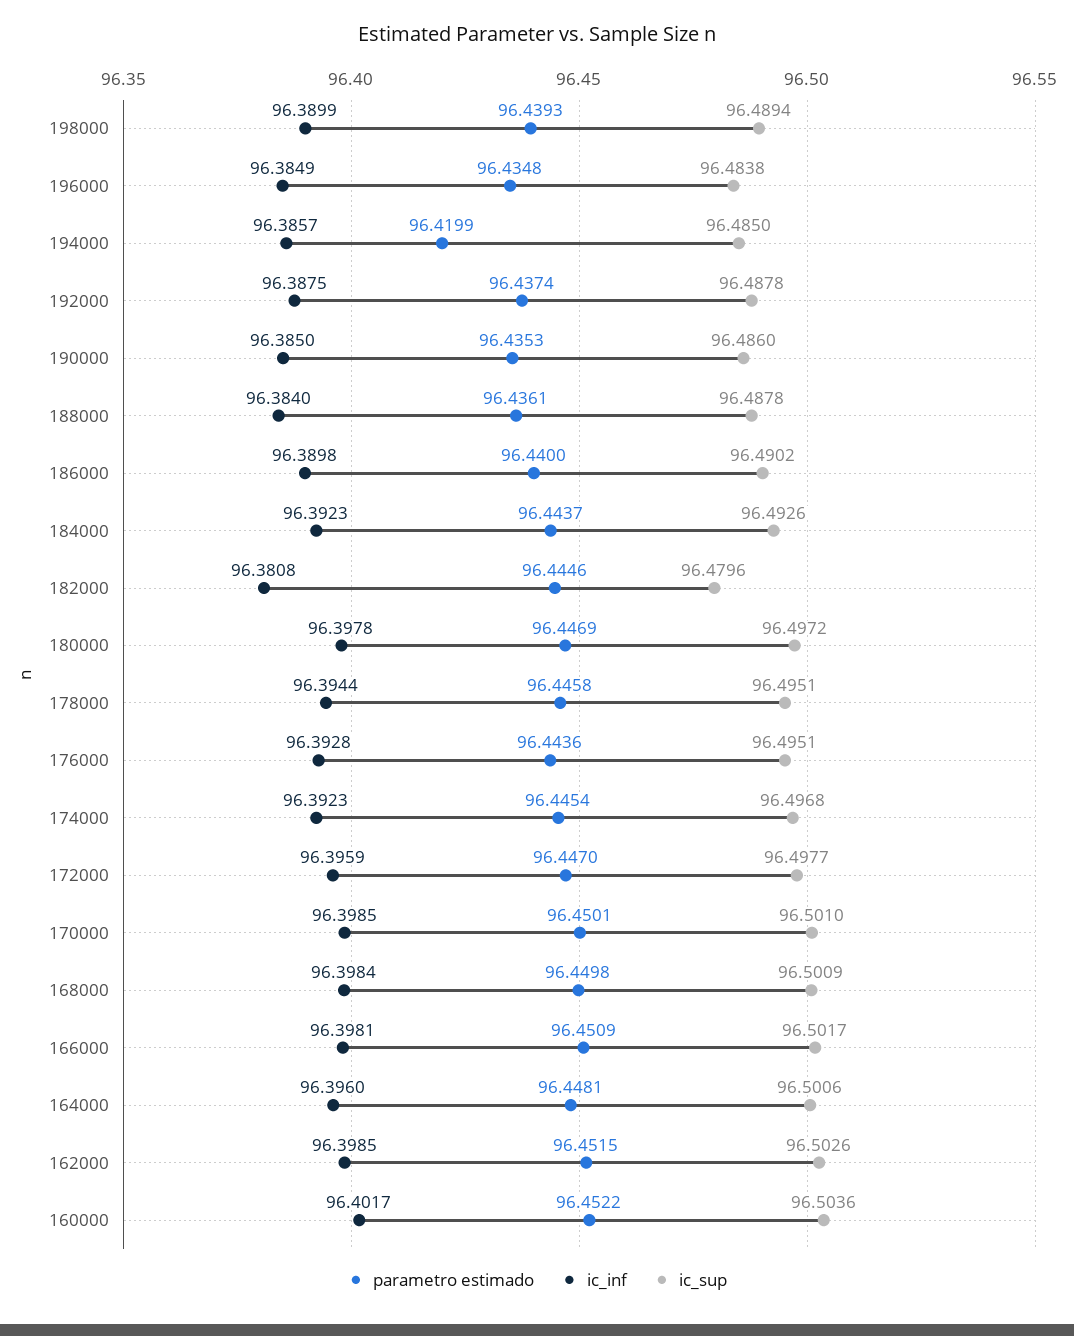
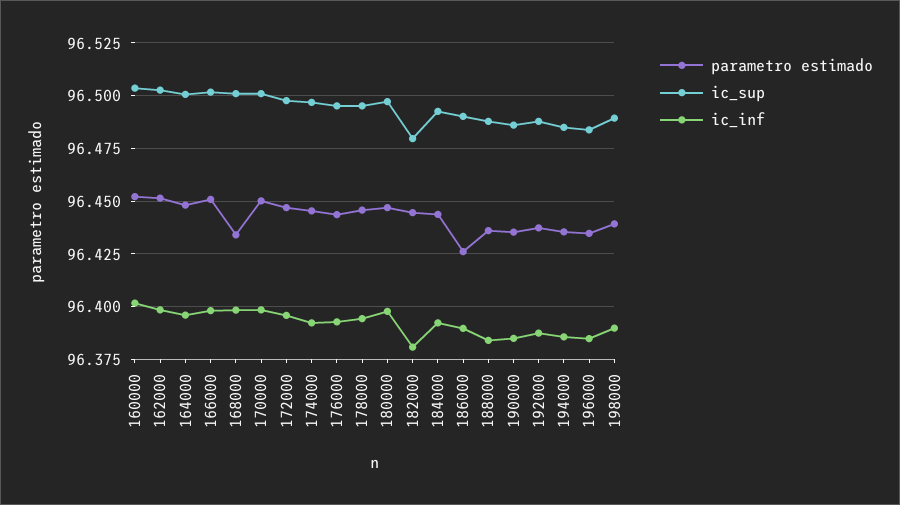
  {
    "parametro estimado": {
      "198000": 96.4393,
      "196000": 96.4348,
-     "194000": 96.4199,
+     "194000": 96.435,
      "192000": 96.4374,
      "190000": 96.4353,
      "188000": 96.4361,
-     "186000": 96.44,
+     "186000": 96.425,
      "184000": 96.4437,
      "182000": 96.4446,
      "180000": 96.4469,
      "178000": 96.4458,
      "176000": 96.4436,
      "174000": 96.4454,
      "172000": 96.447,
      "170000": 96.4501,
-     "168000": 96.4498,
+     "168000": 96.435,
      "166000": 96.4509,
      "164000": 96.4481,
      "162000": 96.4515,
      "160000": 96.4522
    },
    "ic_inf": {
      "198000": 96.3899,
      "196000": 96.3849,
      "194000": 96.3857,
      "192000": 96.3875,
      "190000": 96.385,
      "188000": 96.384,
      "186000": 96.3898,
      "184000": 96.3923,
      "182000": 96.3808,
      "180000": 96.3978,
      "178000": 96.3944,
      "176000": 96.3928,
      "174000": 96.3923,
      "172000": 96.3959,
      "170000": 96.3985,
      "168000": 96.3984,
      "166000": 96.3981,
      "164000": 96.396,
      "162000": 96.3985,
      "160000": 96.4017
    },
    "ic_sup": {
      "198000": 96.4894,
      "196000": 96.4838,
      "194000": 96.485,
      "192000": 96.4878,
      "190000": 96.486,
      "188000": 96.4878,
      "186000": 96.4902,
      "184000": 96.4926,
      "182000": 96.4796,
      "180000": 96.4972,
      "178000": 96.4951,
      "176000": 96.4951,
      "174000": 96.4968,
      "172000": 96.4977,
      "170000": 96.501,
      "168000": 96.5009,
      "166000": 96.5017,
      "164000": 96.5006,
      "162000": 96.5026,
      "160000": 96.5036
    }
  }

